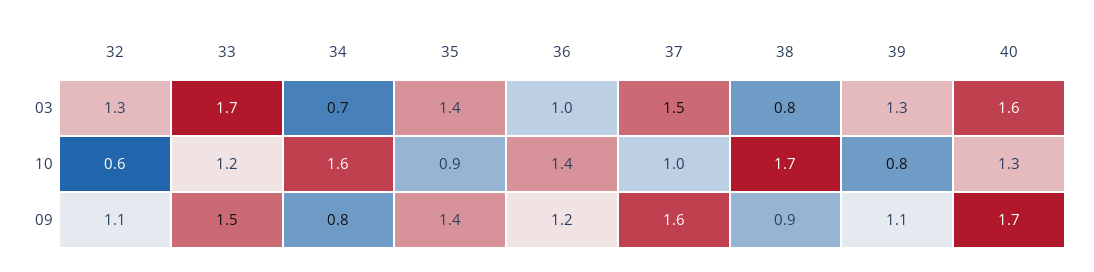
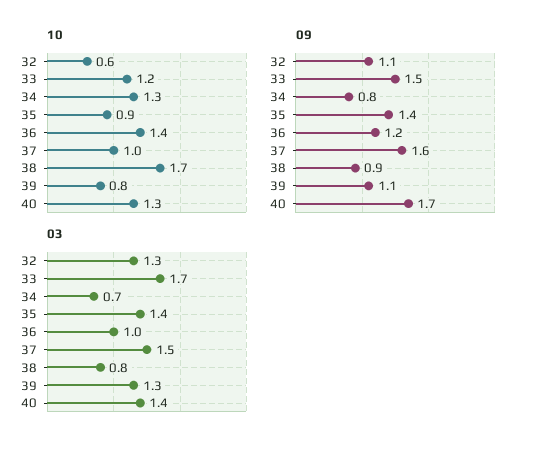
  {
    "03": {
      "32": 1.3,
      "33": 1.7,
      "34": 0.7,
      "35": 1.4,
      "36": 1,
      "37": 1.5,
      "38": 0.8,
      "39": 1.3,
-     "40": 1.6
+     "40": 1.4
    },
    "10": {
      "32": 0.6,
      "33": 1.2,
-     "34": 1.6,
+     "34": 1.3,
      "35": 0.9,
      "36": 1.4,
      "37": 1,
      "38": 1.7,
      "39": 0.8,
      "40": 1.3
    },
    "09": {
      "32": 1.1,
      "33": 1.5,
      "34": 0.8,
      "35": 1.4,
      "36": 1.2,
      "37": 1.6,
      "38": 0.9,
      "39": 1.1,
      "40": 1.7
    }
  }

